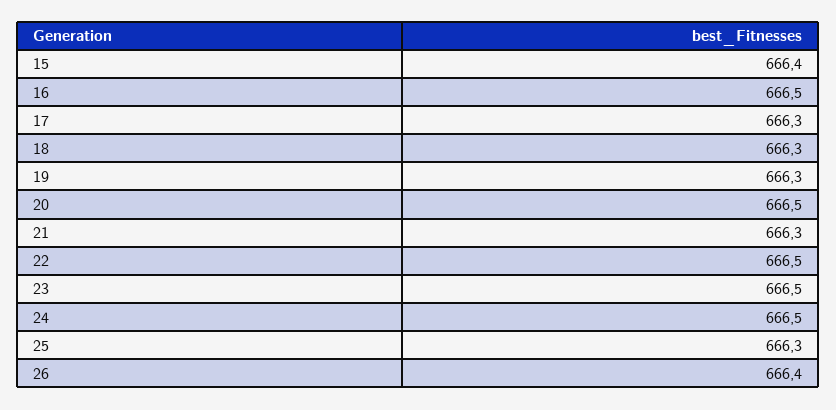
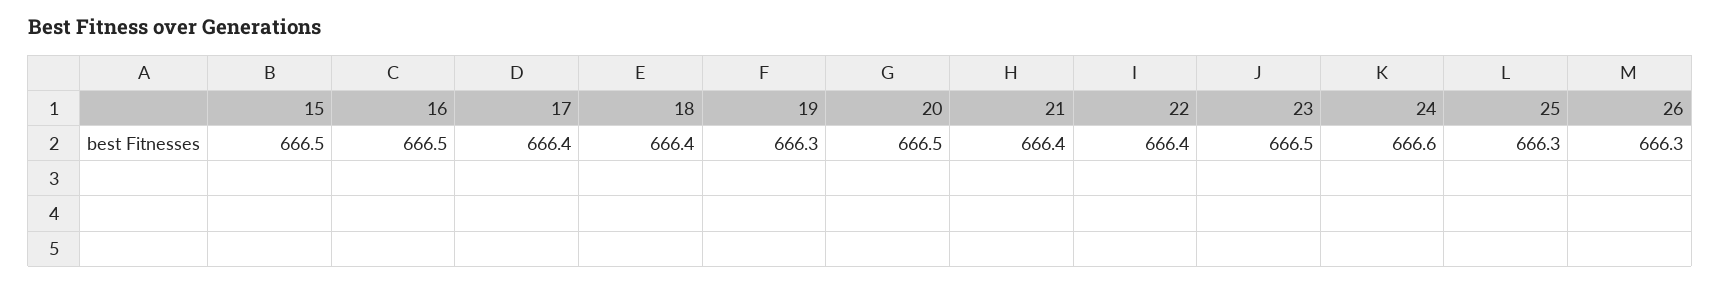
  {
-   "15": 666.4,
+   "15": 666.5,
    "16": 666.5,
-   "17": 666.3,
+   "17": 666.4,
-   "18": 666.3,
+   "18": 666.4,
    "19": 666.3,
    "20": 666.5,
-   "21": 666.3,
+   "21": 666.4,
-   "22": 666.5,
+   "22": 666.4,
    "23": 666.5,
-   "24": 666.5,
+   "24": 666.6,
    "25": 666.3,
-   "26": 666.4
+   "26": 666.3
  }

